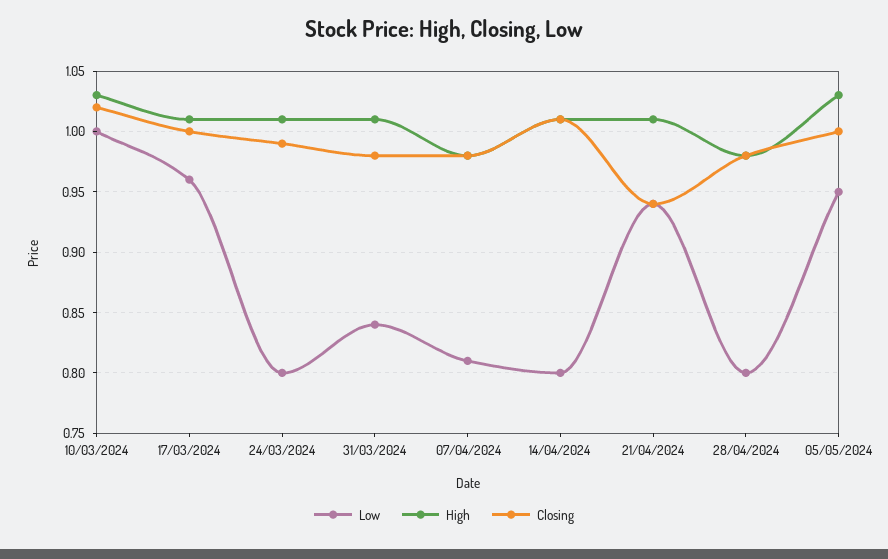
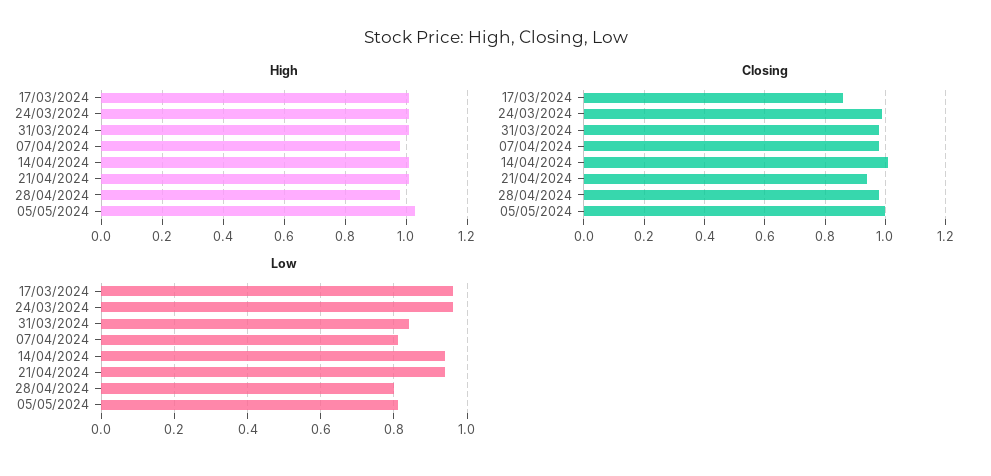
  {
    "Low": {
-     "10/03/2024": 1,
      "17/03/2024": 0.96,
-     "24/03/2024": 0.8,
+     "24/03/2024": 0.95,
      "31/03/2024": 0.84,
      "07/04/2024": 0.81,
-     "14/04/2024": 0.8,
+     "14/04/2024": 0.95,
      "21/04/2024": 0.94,
      "28/04/2024": 0.8,
-     "05/05/2024": 0.95
+     "05/05/2024": 0.8
    },
    "High": {
-     "10/03/2024": 1.03,
      "17/03/2024": 1.01,
      "24/03/2024": 1.01,
      "31/03/2024": 1.01,
      "07/04/2024": 0.98,
      "14/04/2024": 1.01,
      "21/04/2024": 1.01,
      "28/04/2024": 0.98,
      "05/05/2024": 1.03
    },
    "Closing": {
-     "10/03/2024": 1.02,
-     "17/03/2024": 1,
+     "17/03/2024": 0.85,
      "24/03/2024": 0.99,
      "31/03/2024": 0.98,
      "07/04/2024": 0.98,
      "14/04/2024": 1.01,
      "21/04/2024": 0.94,
      "28/04/2024": 0.98,
      "05/05/2024": 1
    }
  }

